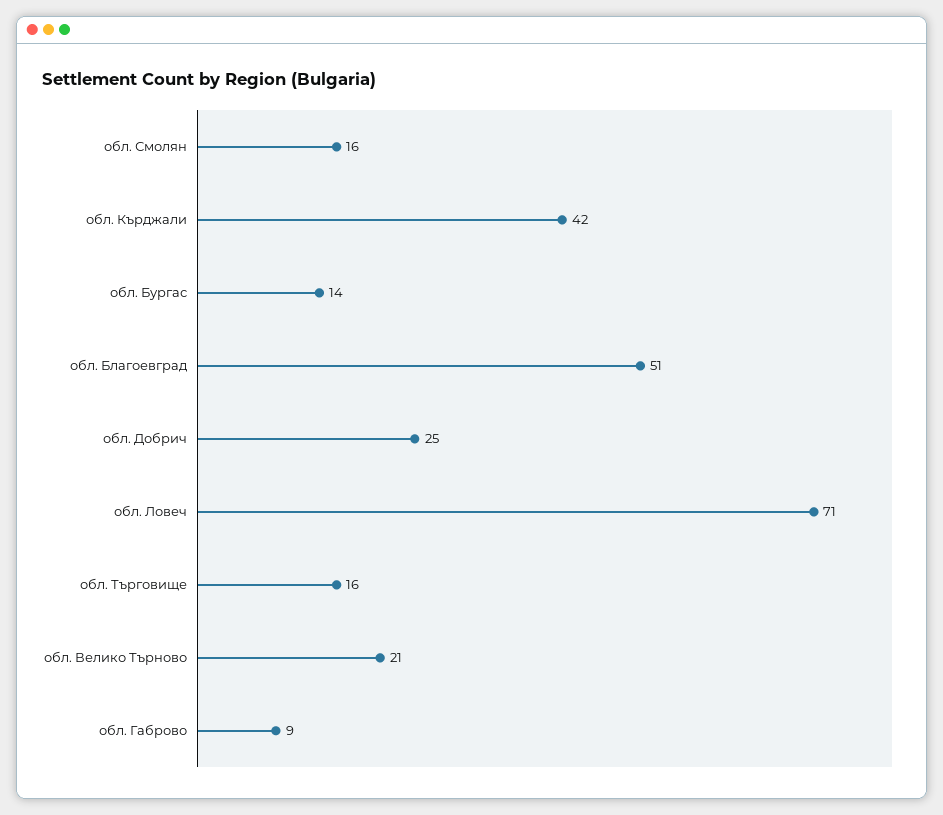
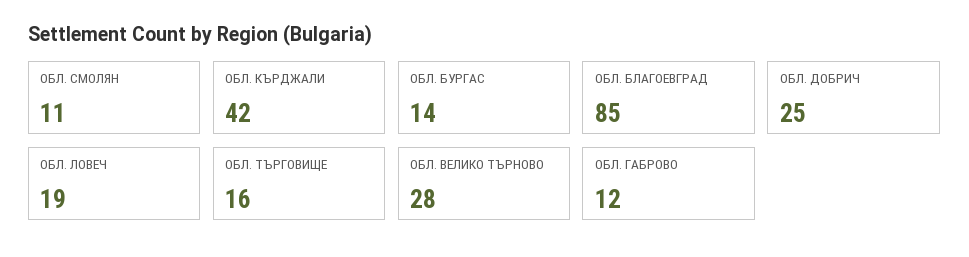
  {
-   "обл. Смолян": 16,
+   "обл. Смолян": 11,
    "обл. Кърджали": 42,
    "обл. Бургас": 14,
-   "обл. Благоевград": 51,
+   "обл. Благоевград": 85,
    "обл. Добрич": 25,
-   "обл. Ловеч": 71,
+   "обл. Ловеч": 19,
    "обл. Търговище": 16,
-   "обл. Велико Търново": 21,
+   "обл. Велико Търново": 28,
-   "обл. Габрово": 9
+   "обл. Габрово": 12
  }

